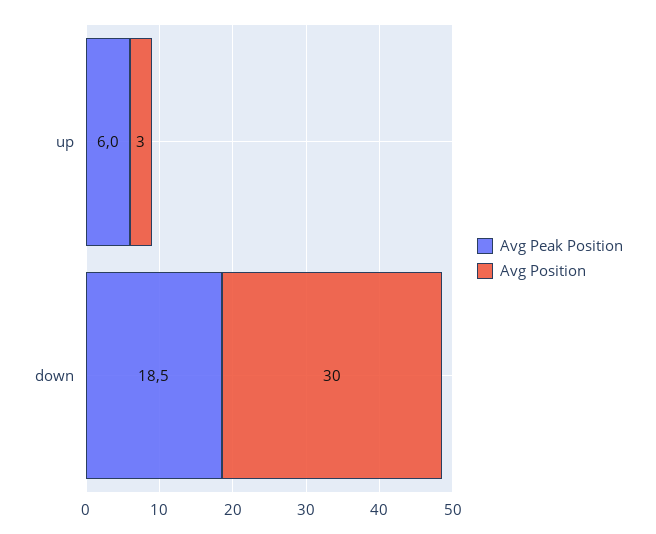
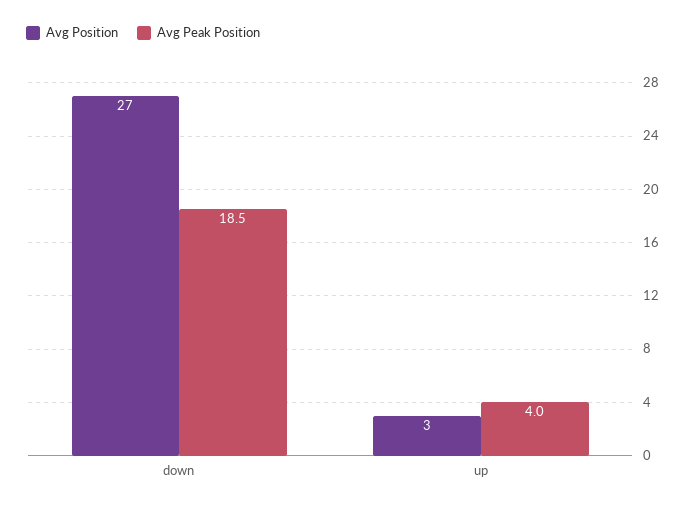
  {
    "Avg Peak Position": {
-     "up": 6,
+     "up": 4,
      "down": 18.5
    },
    "Avg Position": {
      "up": 3,
-     "down": 30
+     "down": 27
    }
  }

